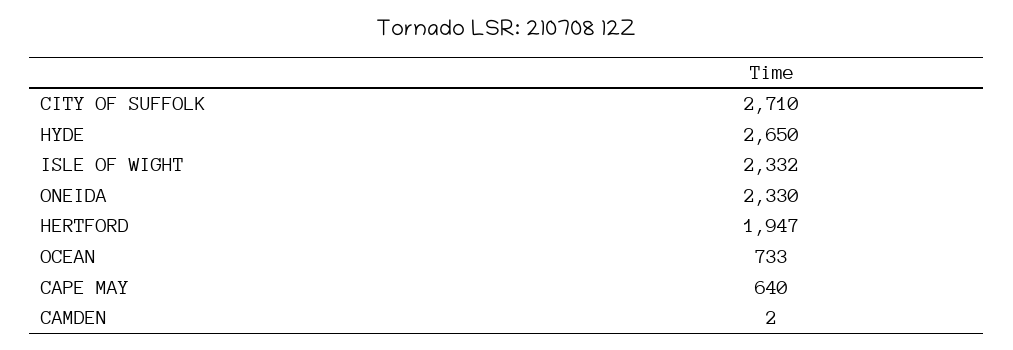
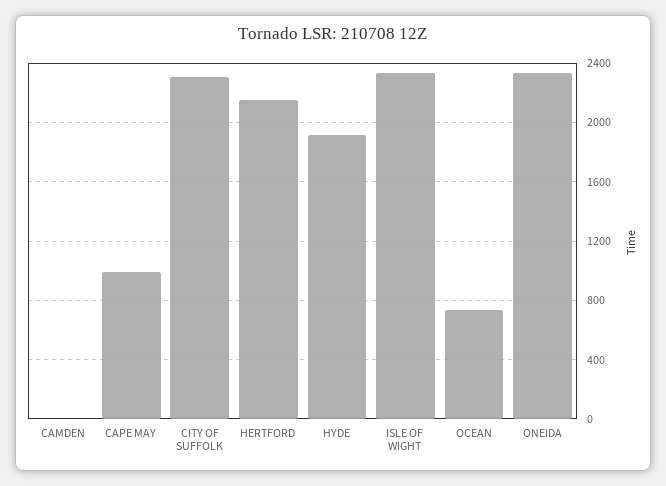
  {
-   "CITY OF SUFFOLK": 2710,
+   "CITY OF SUFFOLK": 2300,
-   "HYDE": 2650,
+   "HYDE": 1900,
    "ISLE OF WIGHT": 2332,
    "ONEIDA": 2330,
-   "HERTFORD": 1947,
+   "HERTFORD": 2150,
    "OCEAN": 733,
-   "CAPE MAY": 640,
+   "CAPE MAY": 1000,
    "CAMDEN": 2
  }

